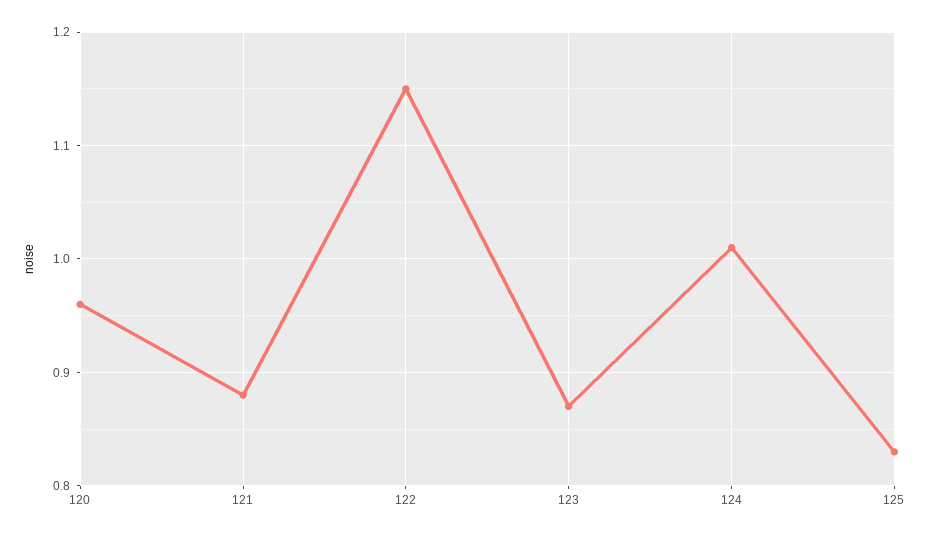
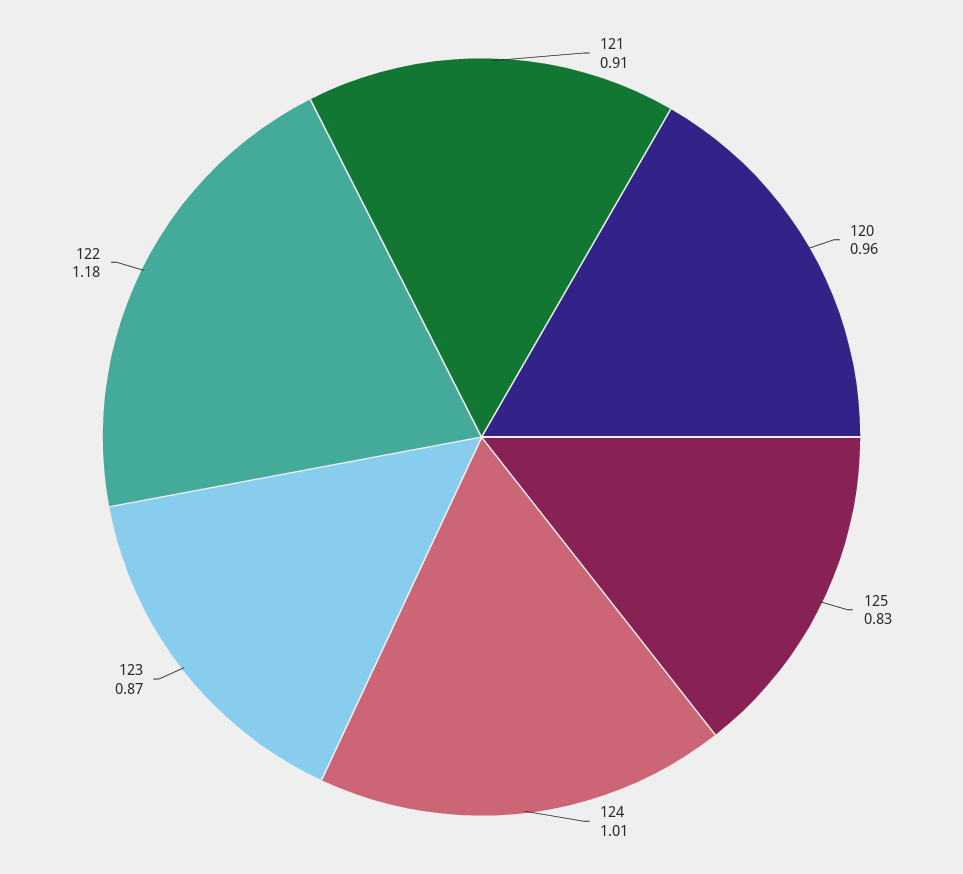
  {
    "120": 0.96,
-   "121": 0.88,
+   "121": 0.91,
-   "122": 1.15,
+   "122": 1.18,
    "123": 0.87,
    "124": 1.01,
    "125": 0.83
  }

